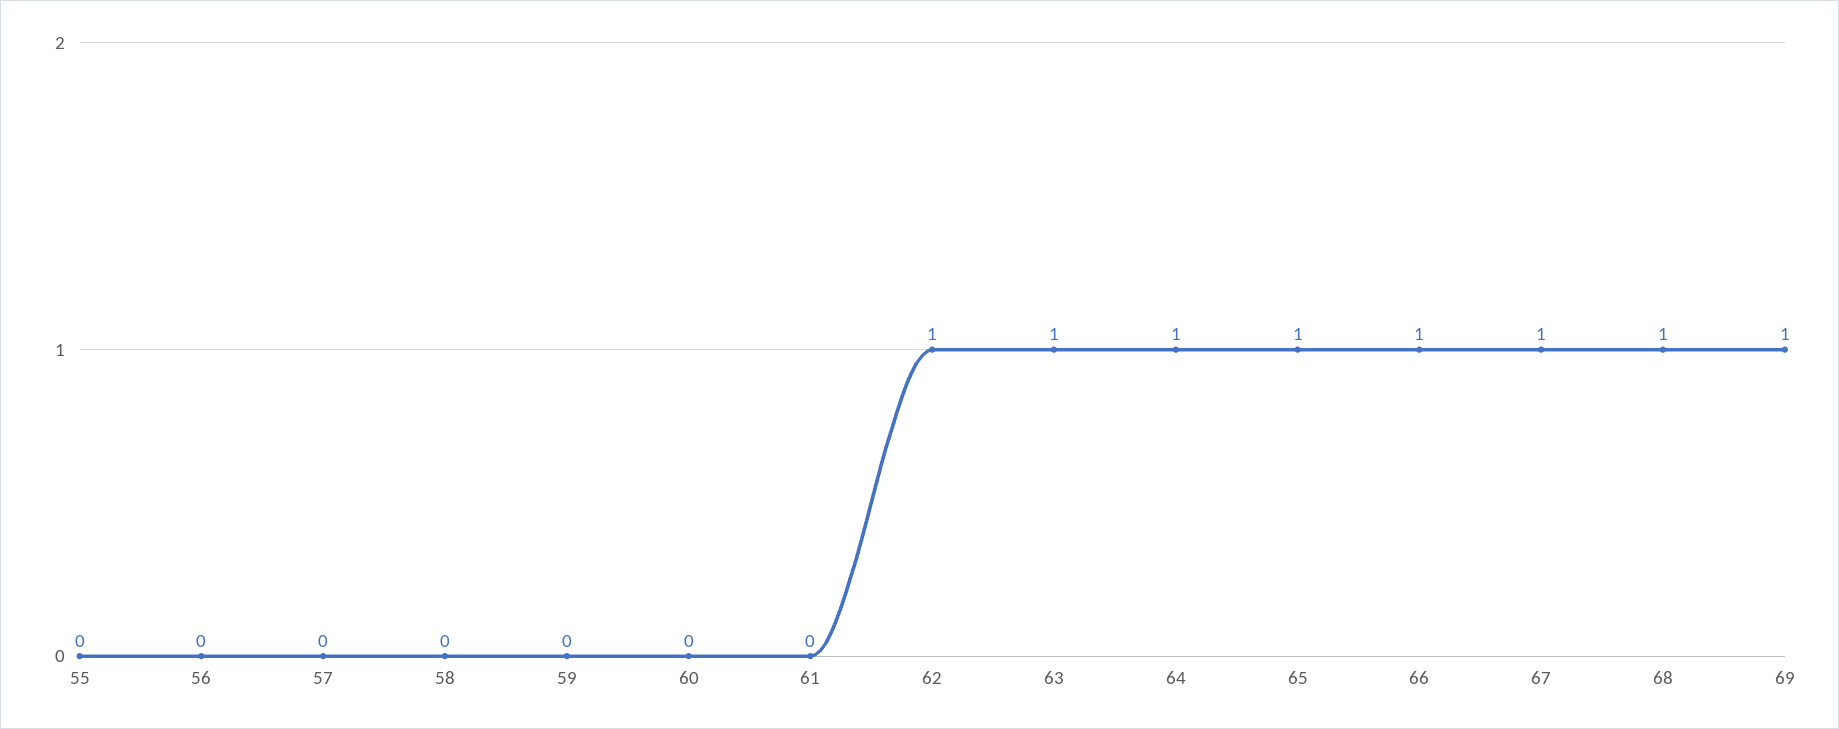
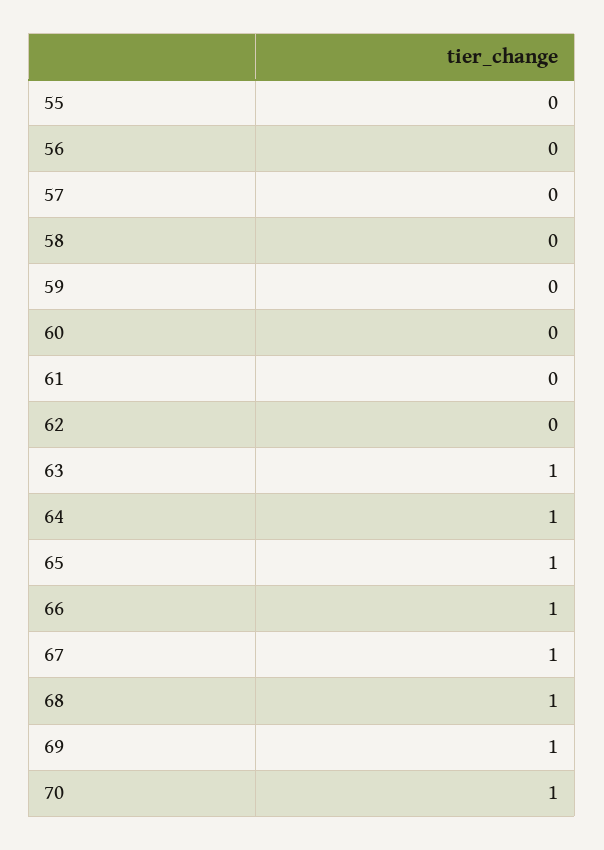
  {
    "55": 0,
    "56": 0,
    "57": 0,
    "58": 0,
    "59": 0,
    "60": 0,
    "61": 0,
-   "62": 1,
+   "62": 0,
    "63": 1,
    "64": 1,
    "65": 1,
    "66": 1,
    "67": 1,
    "68": 1,
-   "69": 1
+   "69": 1,
+   "70": 1
  }

